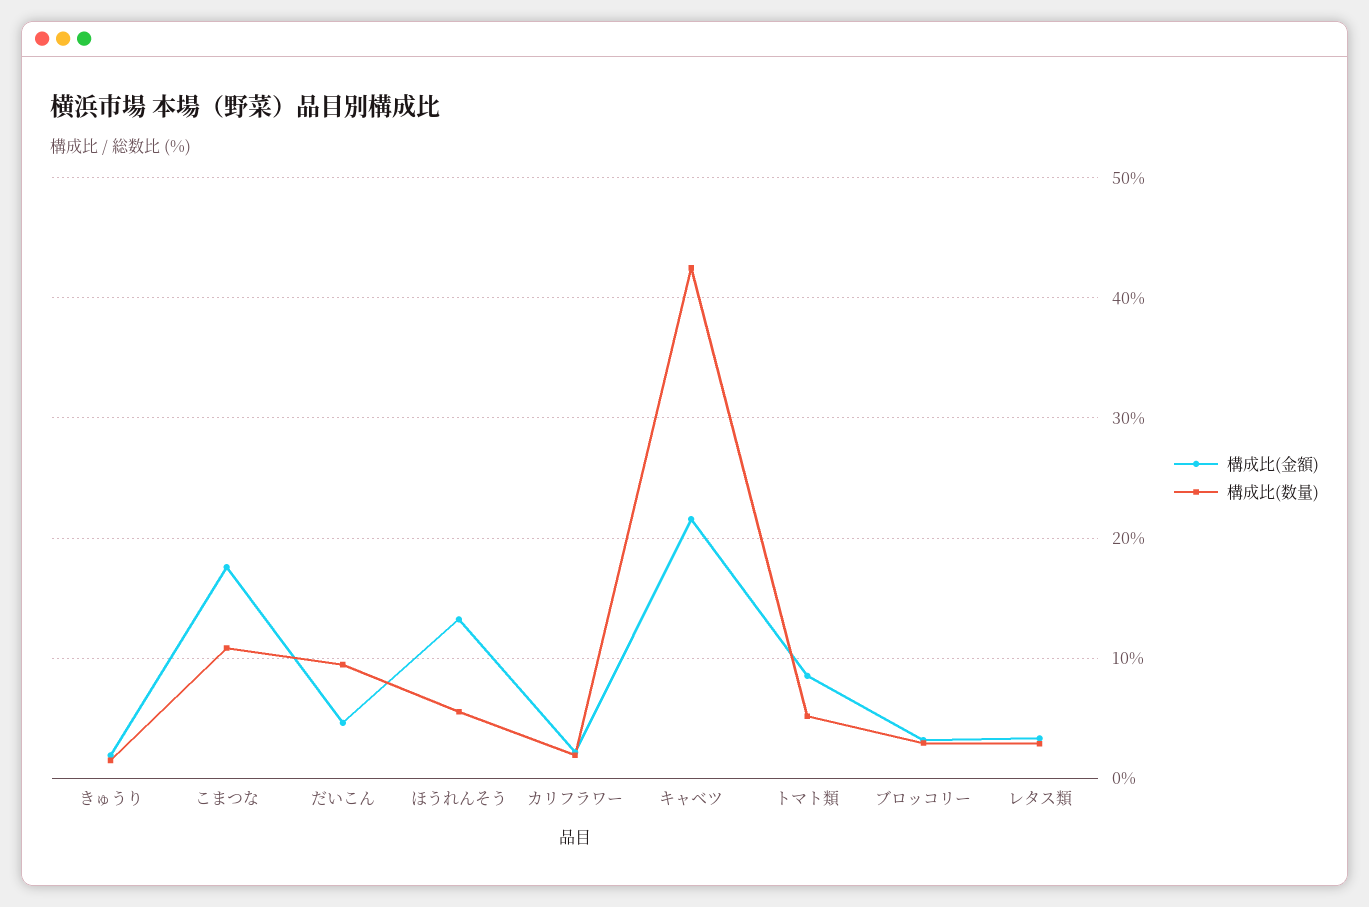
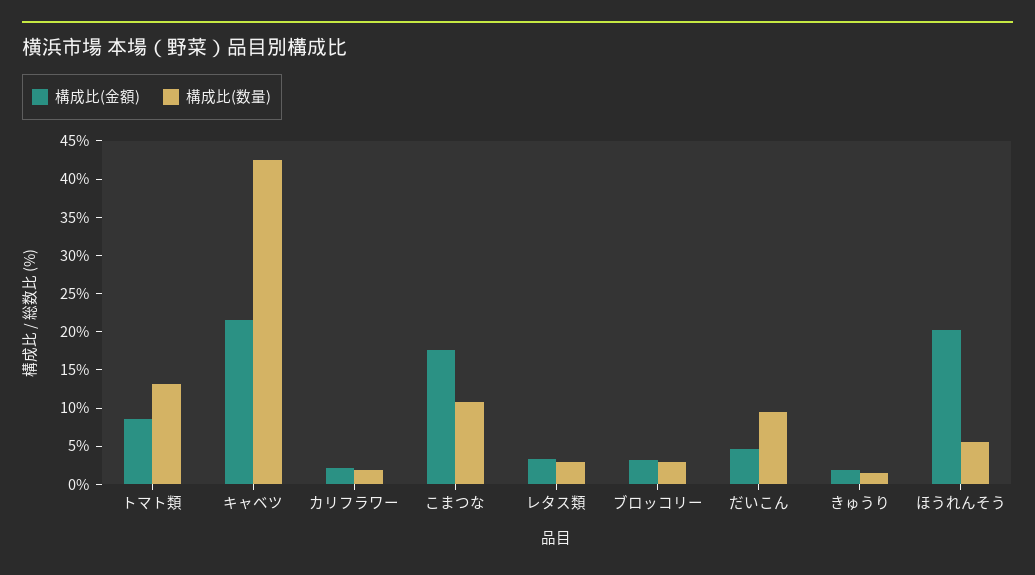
  {
    "構成比(金額)": {
      "きゅうり": 2,
      "こまつな": 18,
      "だいこん": 5,
-     "ほうれんそう": 13,
+     "ほうれんそう": 20,
      "カリフラワー": 2,
      "キャベツ": 22,
      "トマト類": 9,
      "ブロッコリー": 3,
      "レタス類": 3
    },
    "構成比(数量)": {
      "きゅうり": 2,
      "こまつな": 11,
      "だいこん": 9,
      "ほうれんそう": 6,
      "カリフラワー": 2,
      "キャベツ": 42,
-     "トマト類": 5,
+     "トマト類": 12.5,
      "ブロッコリー": 3,
      "レタス類": 3
    }
  }

